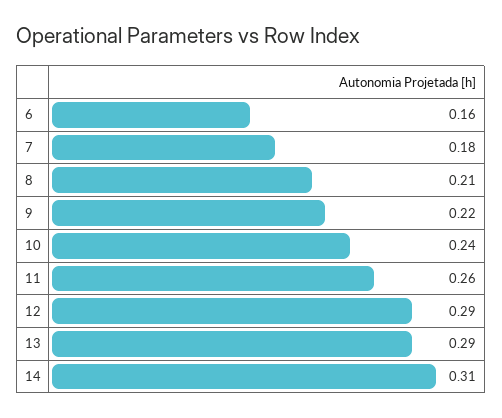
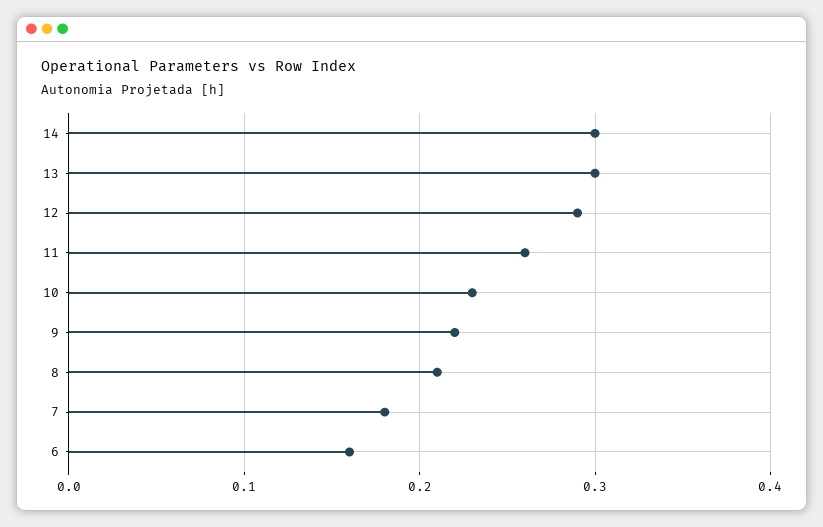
  {
    "6": 0.16,
    "7": 0.18,
    "8": 0.21,
    "9": 0.22,
-   "10": 0.24,
+   "10": 0.23,
    "11": 0.26,
    "12": 0.29,
-   "13": 0.29,
+   "13": 0.3,
-   "14": 0.31
+   "14": 0.3
  }

